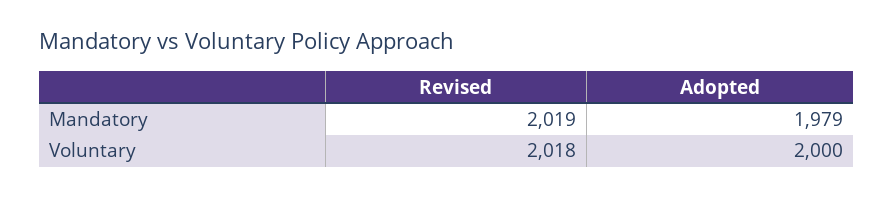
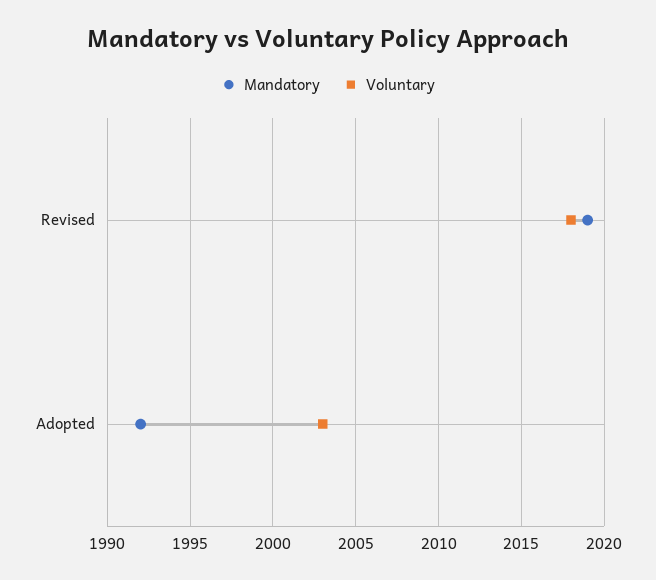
  {
    "Mandatory": {
      "Revised": 2019,
-     "Adopted": 1979
+     "Adopted": 1992
    },
    "Voluntary": {
      "Revised": 2018,
-     "Adopted": 2000
+     "Adopted": 2003
    }
  }

